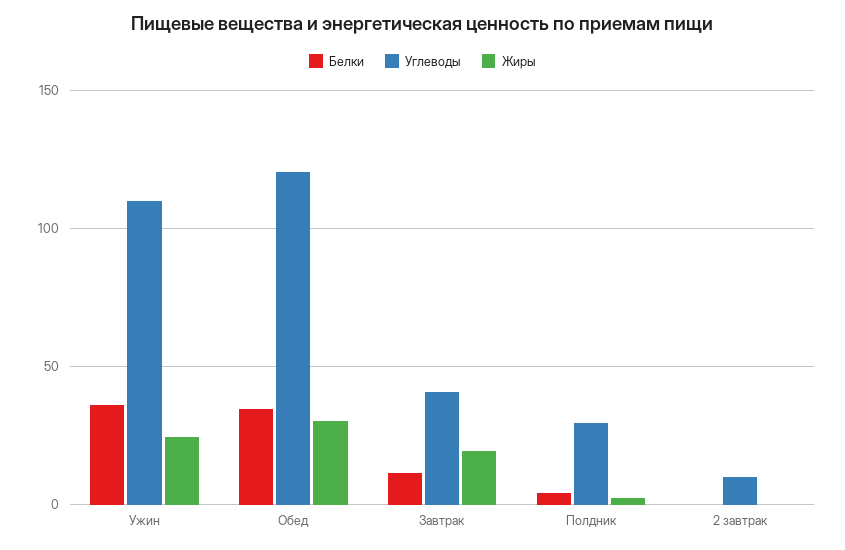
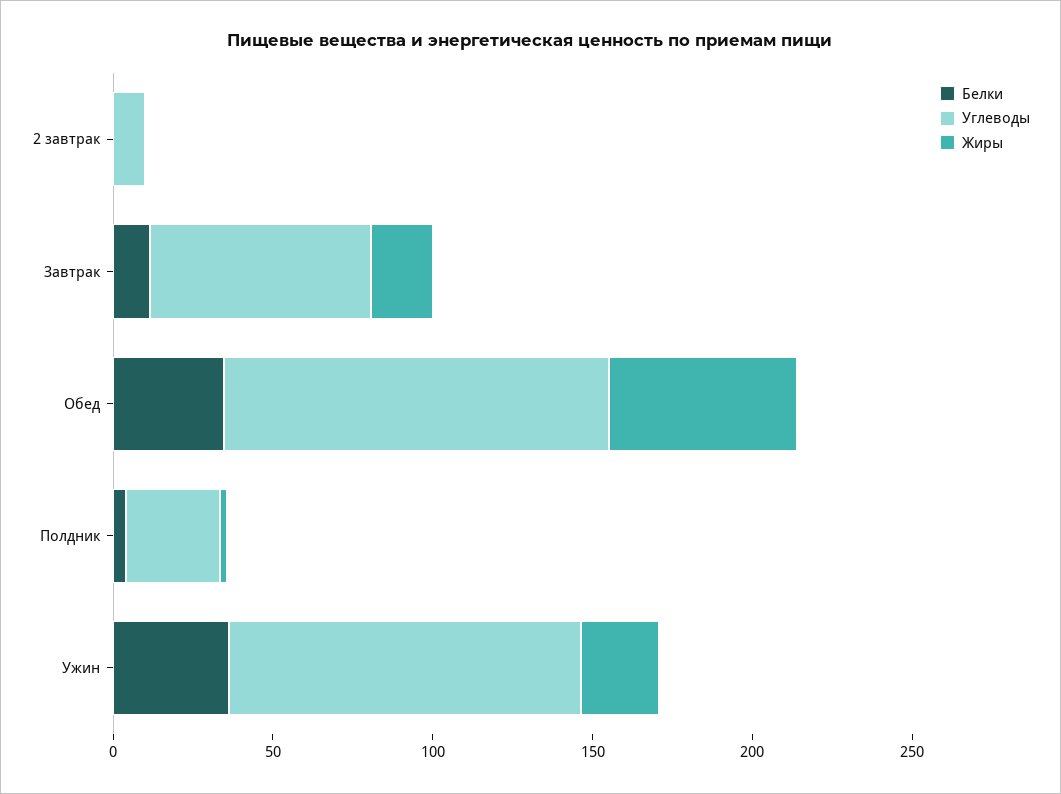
  {
    "Белки": {
      "Ужин": 35,
      "Обед": 35,
      "Завтрак": 10,
      "Полдник": 5,
      "2 завтрак": 0
    },
    "Углеводы": {
      "Ужин": 110,
      "Обед": 120,
-     "Завтрак": 40,
+     "Завтрак": 70,
      "Полдник": 30,
      "2 завтрак": 10
    },
    "Жиры": {
      "Ужин": 25,
-     "Обед": 30,
+     "Обед": 60,
      "Завтрак": 20,
      "Полдник": 0,
      "2 завтрак": 0
    }
  }

